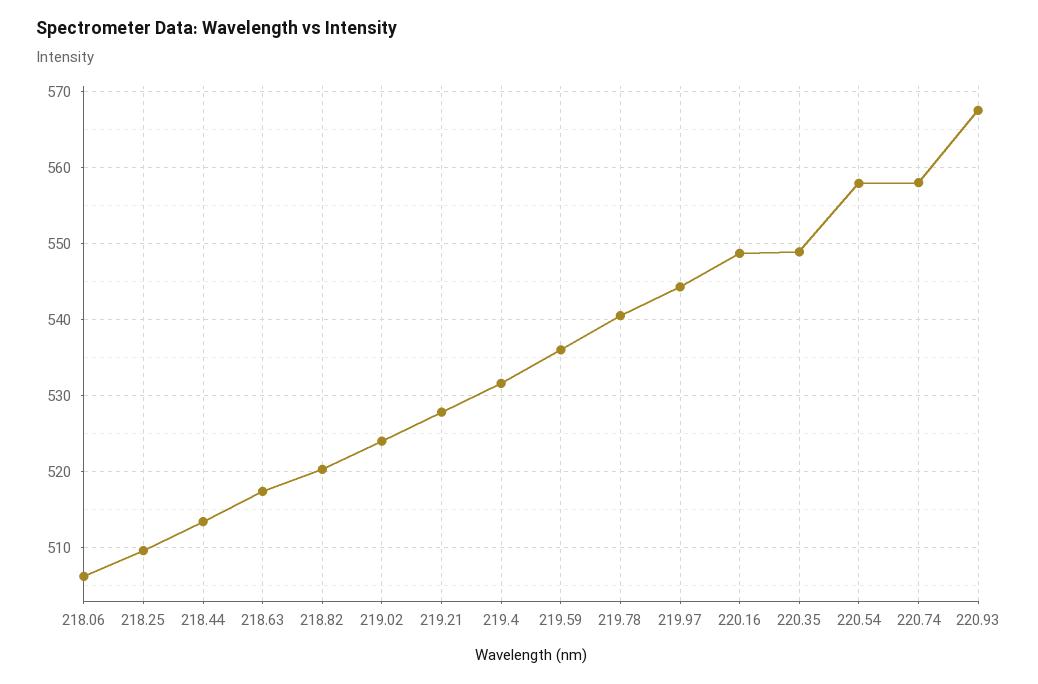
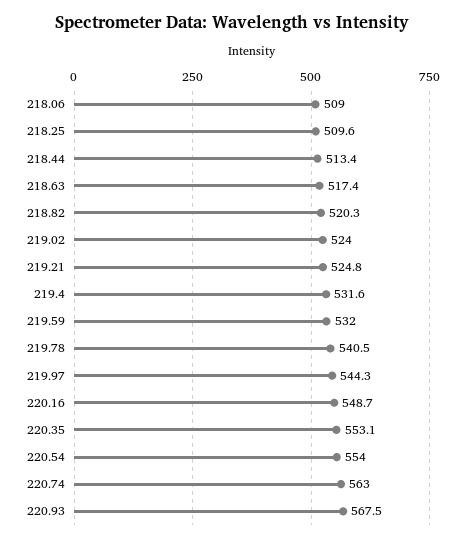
  {
-   "218.06": 506,
+   "218.06": 509,
    "218.25": 509.6,
    "218.44": 513.4,
    "218.63": 517.4,
    "218.82": 520.3,
    "219.02": 524,
-   "219.21": 528,
+   "219.21": 524.8,
    "219.4": 531.6,
-   "219.59": 536,
+   "219.59": 532,
    "219.78": 540.5,
    "219.97": 544.3,
    "220.16": 548.7,
-   "220.35": 549,
+   "220.35": 553.1,
-   "220.54": 558,
+   "220.54": 554,
-   "220.74": 558,
+   "220.74": 563,
    "220.93": 567.5
  }

